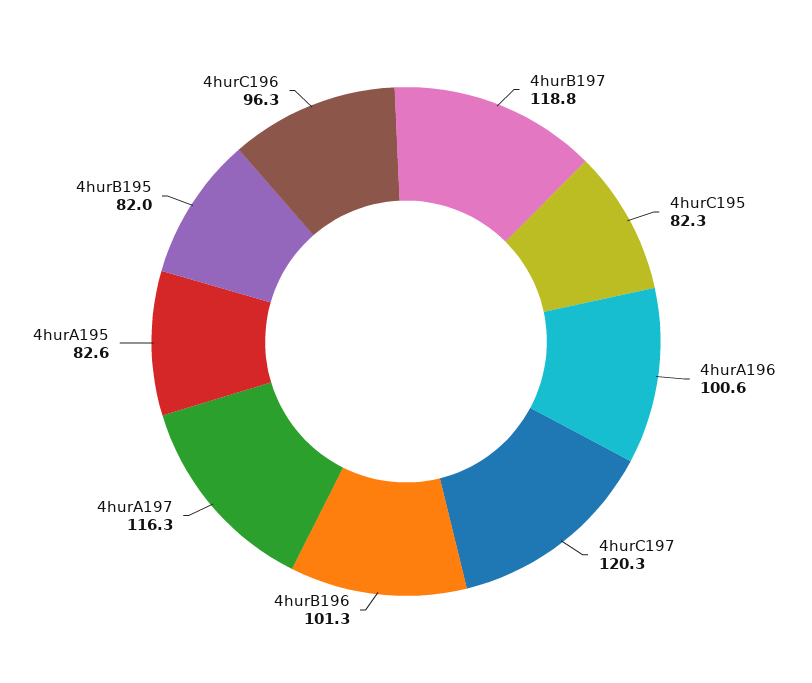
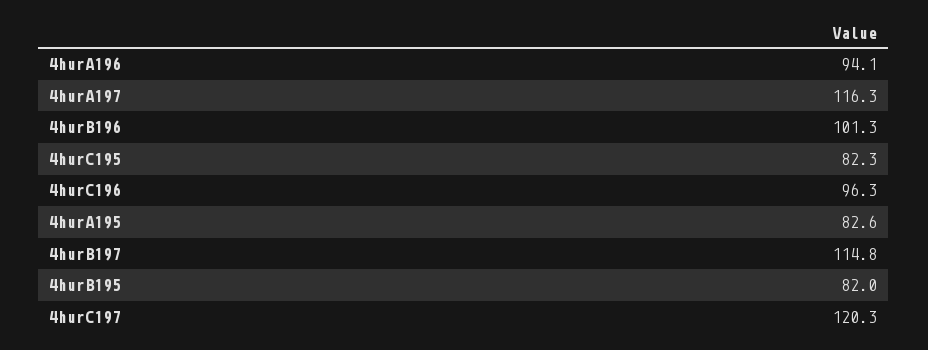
  {
-   "4hurB197": 118.8,
+   "4hurB197": 114.8,
    "4hurC195": 82.3,
-   "4hurA196": 100.6,
+   "4hurA196": 94.1,
    "4hurC197": 120.3,
    "4hurB196": 101.3,
    "4hurA197": 116.3,
    "4hurA195": 82.6,
    "4hurB195": 82,
    "4hurC196": 96.3
  }

